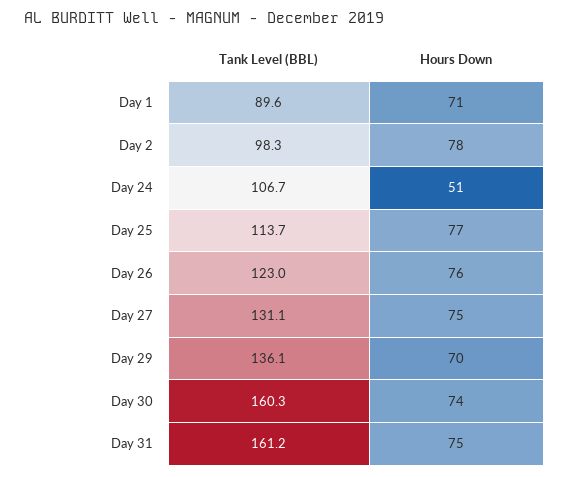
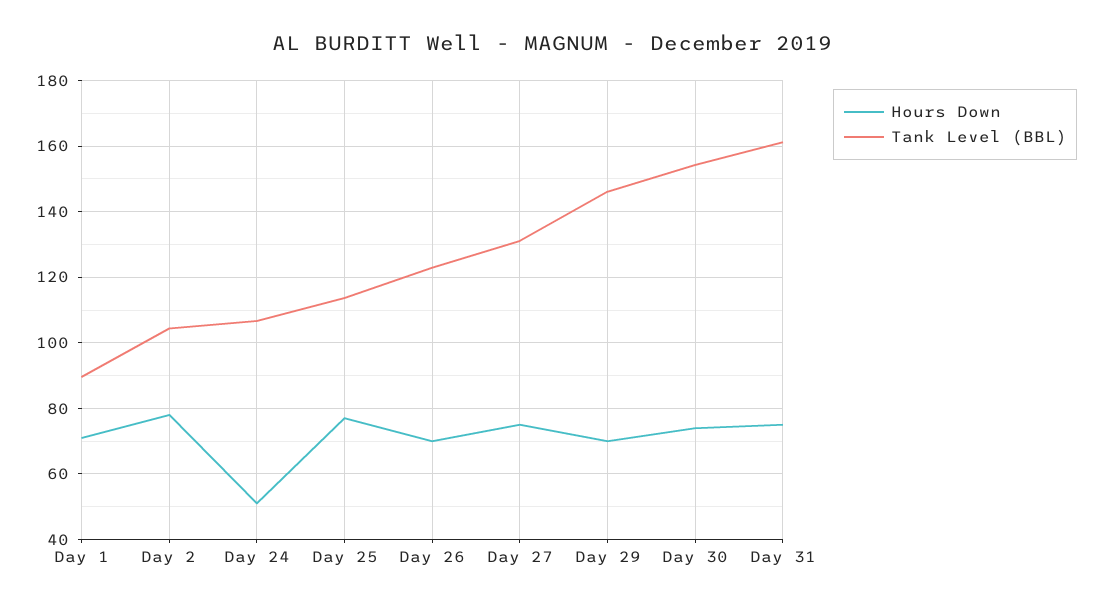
  {
    "Tank Level (BBL)": {
      "Day 1": 89.6,
-     "Day 2": 98.3,
+     "Day 2": 104,
      "Day 24": 106.7,
      "Day 25": 113.7,
      "Day 26": 123,
      "Day 27": 131.1,
-     "Day 29": 136.1,
+     "Day 29": 146,
-     "Day 30": 160.3,
+     "Day 30": 154,
      "Day 31": 161.2
    },
    "Hours Down": {
      "Day 1": 71,
      "Day 2": 78,
      "Day 24": 51,
      "Day 25": 77,
-     "Day 26": 76,
+     "Day 26": 70,
      "Day 27": 75,
      "Day 29": 70,
      "Day 30": 74,
      "Day 31": 75
    }
  }

